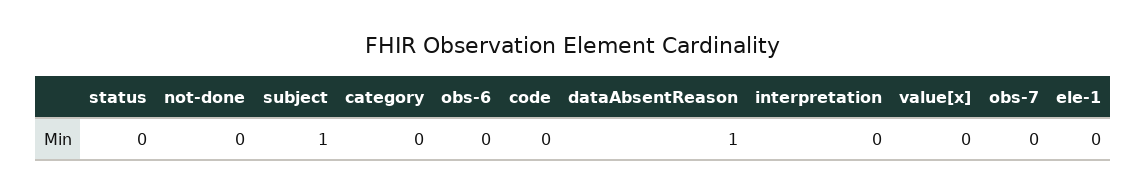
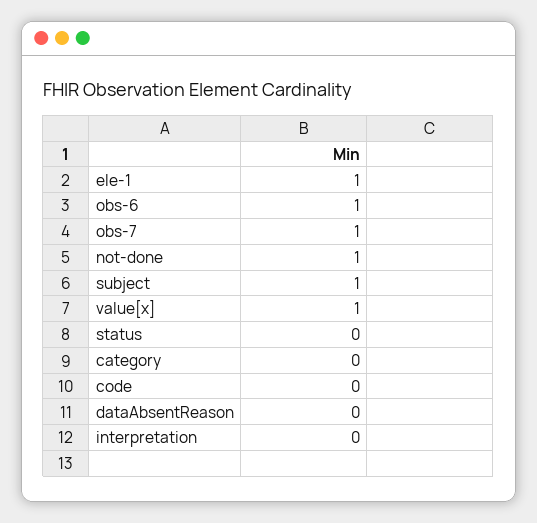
  {
    "status": 0,
-   "not-done": 0,
+   "not-done": 1,
    "subject": 1,
    "category": 0,
-   "obs-6": 0,
+   "obs-6": 1,
    "code": 0,
-   "dataAbsentReason": 1,
+   "dataAbsentReason": 0,
    "interpretation": 0,
-   "value[x]": 0,
+   "value[x]": 1,
-   "obs-7": 0,
+   "obs-7": 1,
-   "ele-1": 0
+   "ele-1": 1
  }

